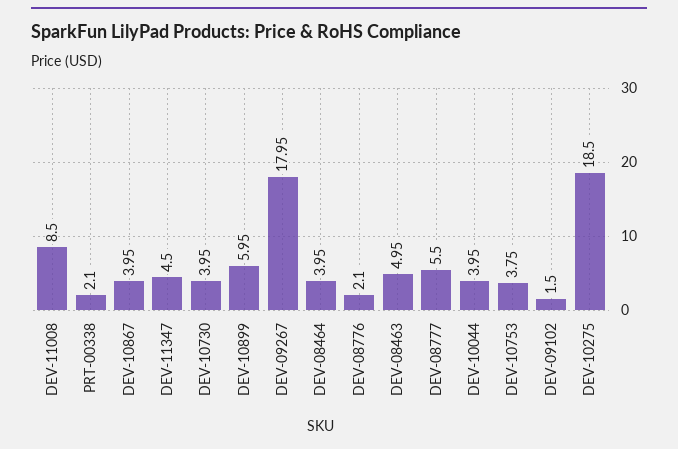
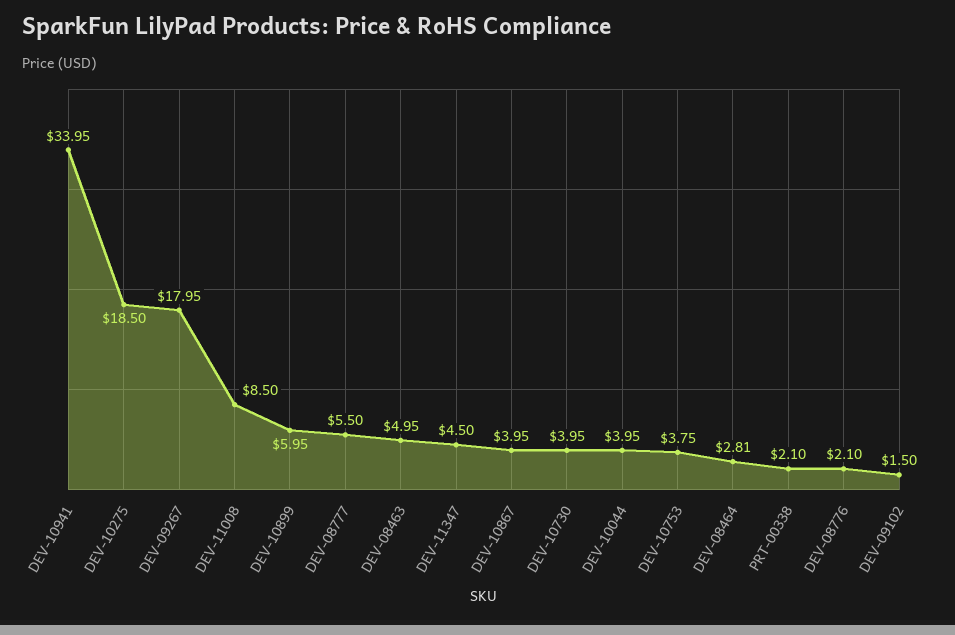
  {
    "DEV-11008": 8.5,
    "PRT-00338": 2.1,
    "DEV-10867": 3.95,
    "DEV-11347": 4.5,
    "DEV-10730": 3.95,
    "DEV-10899": 5.95,
    "DEV-09267": 17.95,
-   "DEV-08464": 3.95,
+   "DEV-08464": 2.81,
    "DEV-08776": 2.1,
    "DEV-08463": 4.95,
    "DEV-08777": 5.5,
    "DEV-10044": 3.95,
    "DEV-10753": 3.75,
    "DEV-09102": 1.5,
-   "DEV-10275": 18.5
+   "DEV-10275": 18.5,
+   "DEV-10941": 33.95
  }

